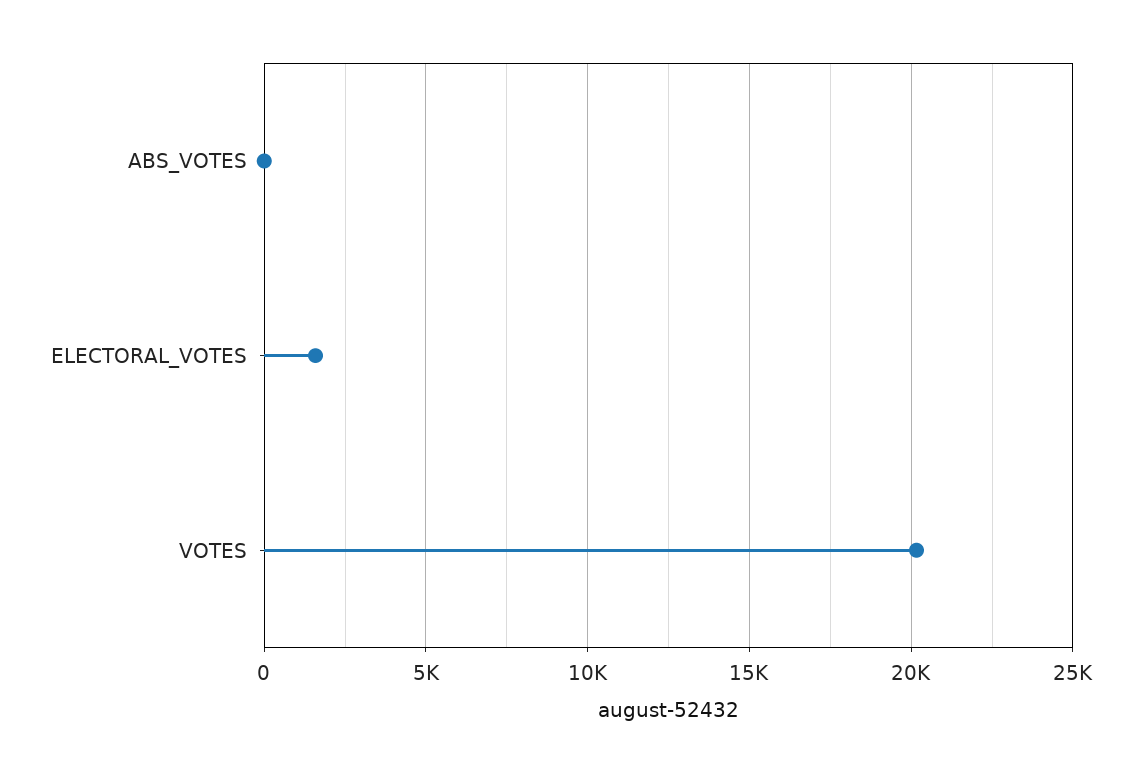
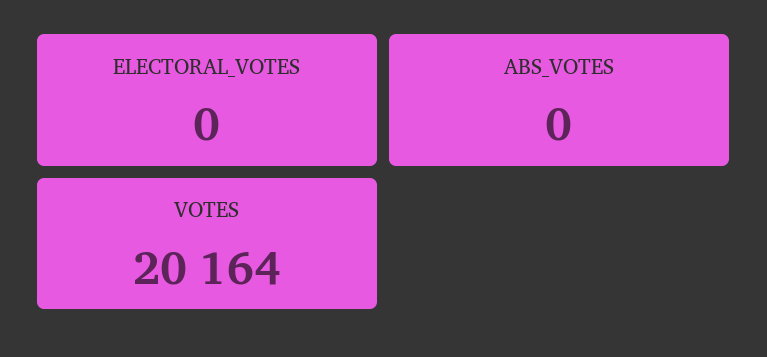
  {
    "ABS_VOTES": 0,
-   "ELECTORAL_VOTES": 1500,
+   "ELECTORAL_VOTES": 0,
    "VOTES": 20164
  }

